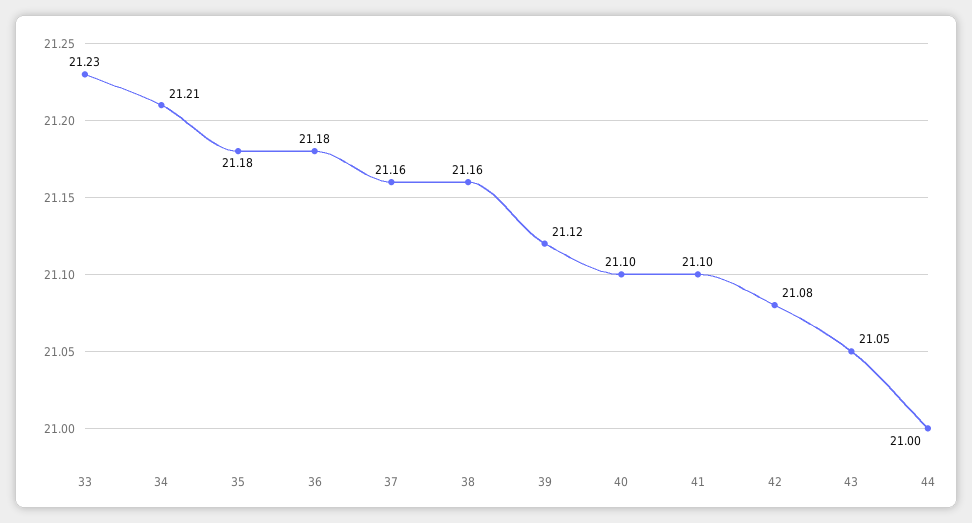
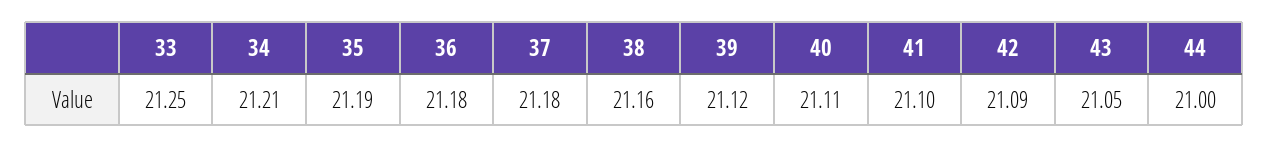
  {
-   "33": 21.23,
+   "33": 21.25,
    "34": 21.21,
-   "35": 21.18,
+   "35": 21.19,
    "36": 21.18,
-   "37": 21.16,
+   "37": 21.18,
    "38": 21.16,
    "39": 21.12,
-   "40": 21.1,
+   "40": 21.11,
    "41": 21.1,
-   "42": 21.08,
+   "42": 21.09,
    "43": 21.05,
    "44": 21
  }

